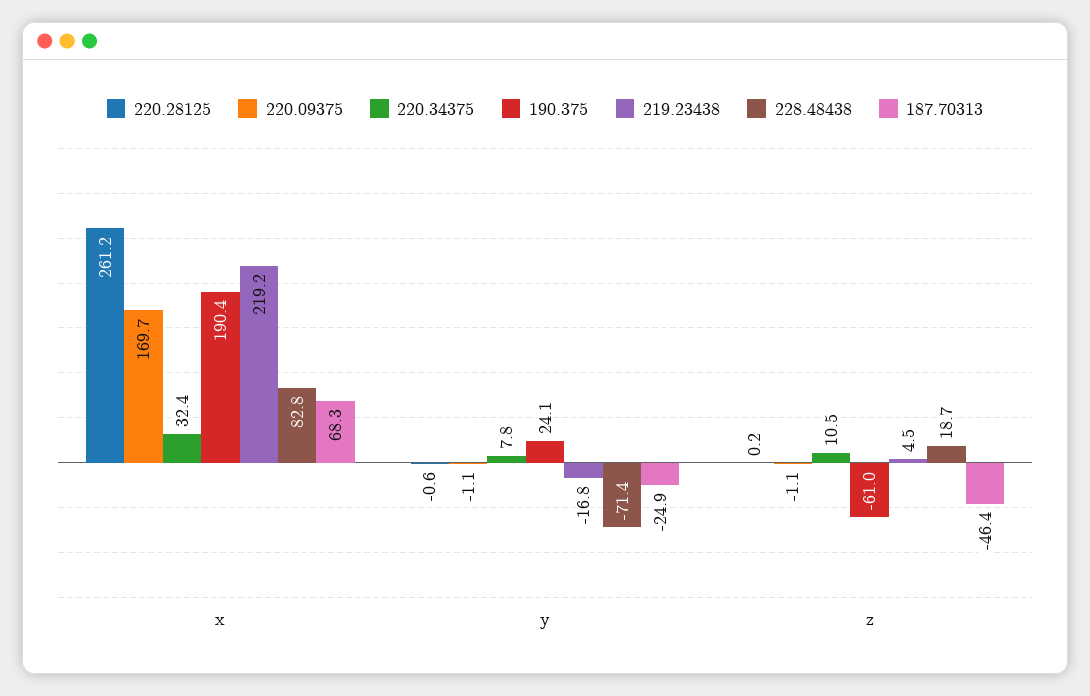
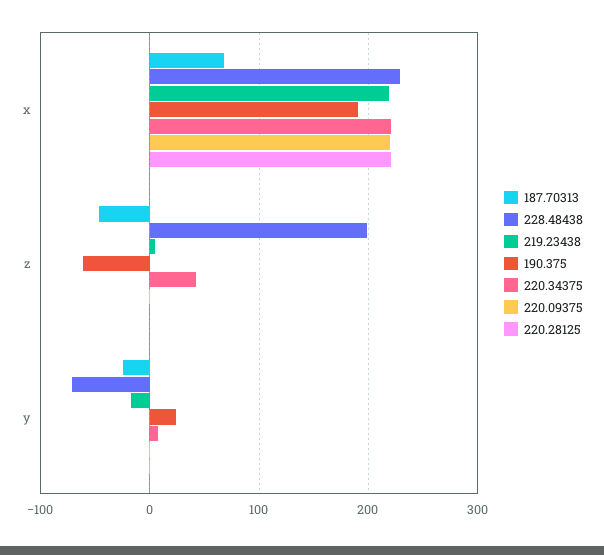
  {
    "220.28125": {
-     "x": 261.2,
+     "x": 220,
      "y": -0.6,
      "z": 0.2
    },
    "220.09375": {
-     "x": 169.7,
+     "x": 220,
      "y": -1.1,
      "z": -1.1
    },
    "220.34375": {
-     "x": 32.4,
+     "x": 220,
      "y": 7.8,
-     "z": 10.5
+     "z": 40
    },
    "190.375": {
      "x": 190.4,
      "y": 24.1,
      "z": -61
    },
    "219.23438": {
      "x": 219.2,
      "y": -16.8,
      "z": 4.5
    },
    "228.48438": {
-     "x": 82.8,
+     "x": 230,
      "y": -71.4,
-     "z": 18.7
+     "z": 200
    },
    "187.70313": {
      "x": 68.3,
      "y": -24.9,
      "z": -46.4
    }
  }

